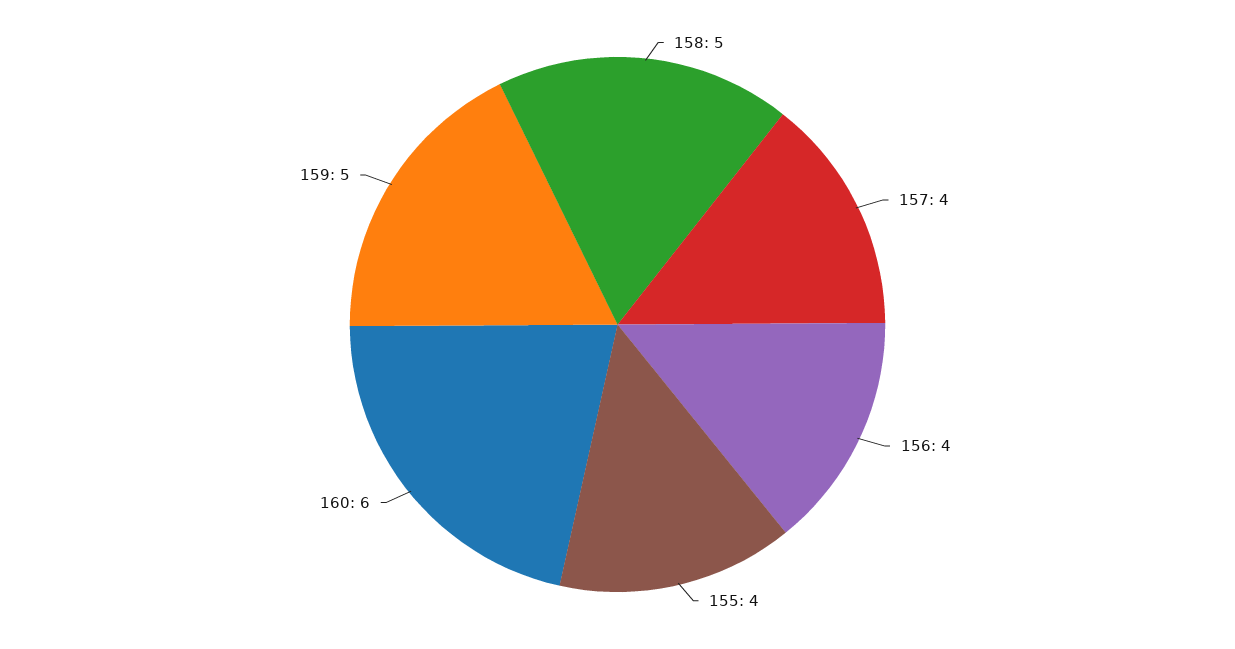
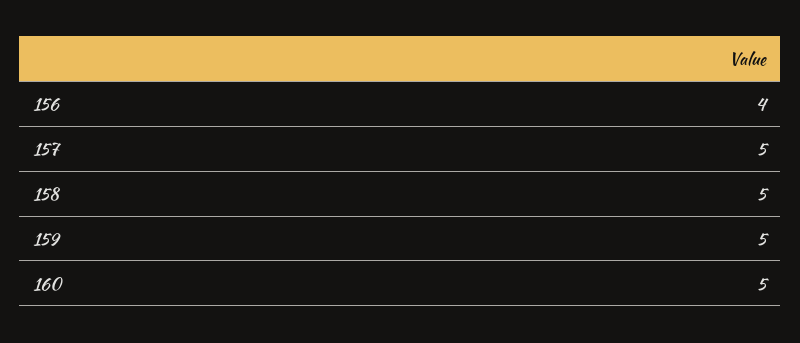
  {
    "158": 5,
-   "157": 4,
+   "157": 5,
    "156": 4,
-   "155": 4,
-   "160": 6,
+   "160": 5,
    "159": 5
  }

